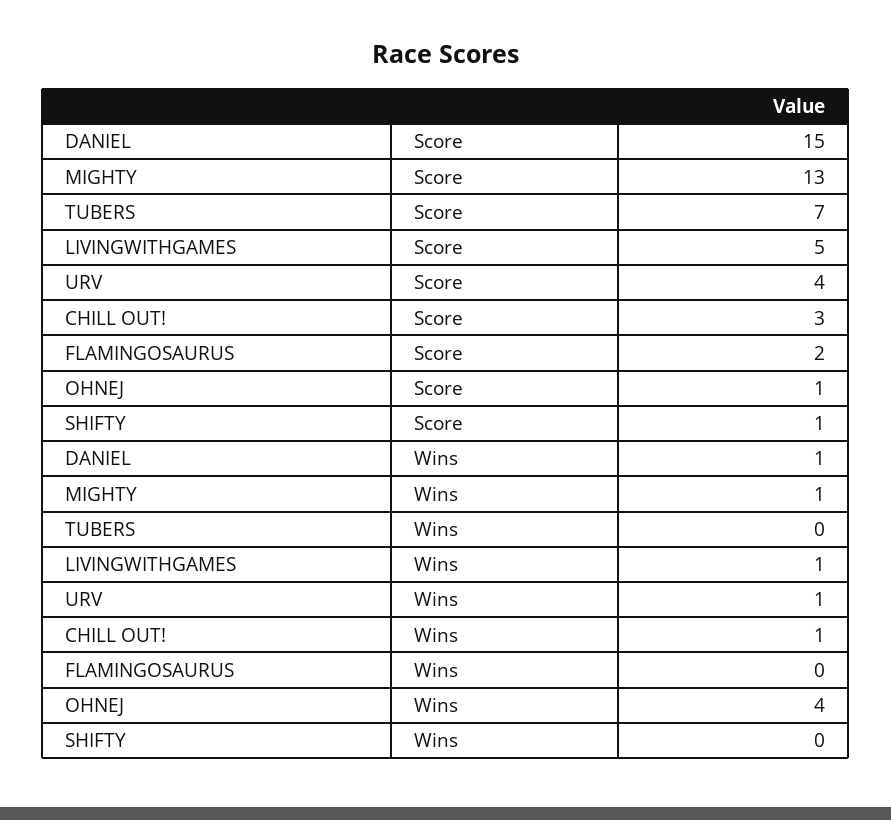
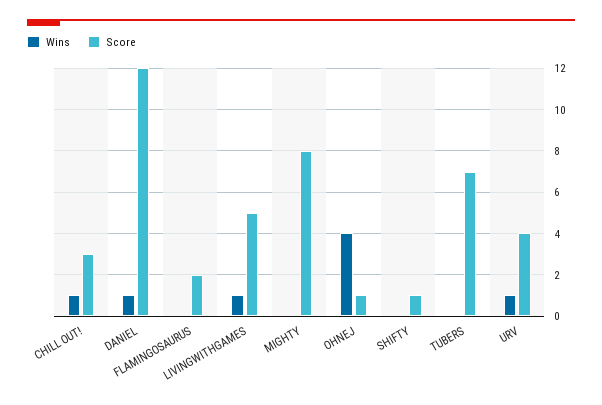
  {
    "Score": {
-     "DANIEL": 15,
+     "DANIEL": 12,
-     "MIGHTY": 13,
+     "MIGHTY": 8,
      "TUBERS": 7,
      "LIVINGWITHGAMES": 5,
      "URV": 4,
      "CHILL OUT!": 3,
      "FLAMINGOSAURUS": 2,
      "OHNEJ": 1,
      "SHIFTY": 1
    },
    "Wins": {
      "DANIEL": 1,
-     "MIGHTY": 1,
+     "MIGHTY": 0,
      "TUBERS": 0,
      "LIVINGWITHGAMES": 1,
      "URV": 1,
      "CHILL OUT!": 1,
      "FLAMINGOSAURUS": 0,
      "OHNEJ": 4,
      "SHIFTY": 0
    }
  }

